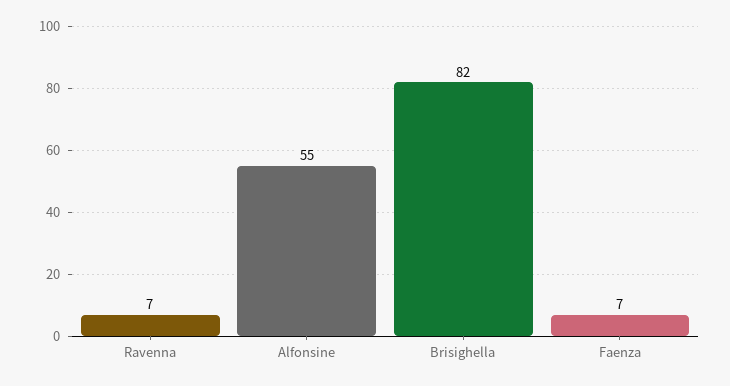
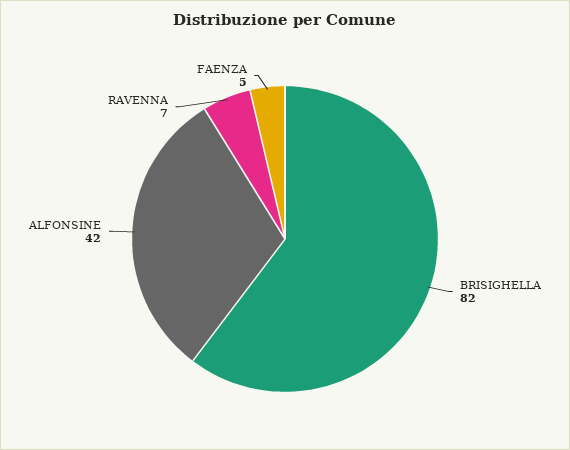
  {
    "Ravenna": 7,
-   "Alfonsine": 55,
+   "Alfonsine": 42,
    "Brisighella": 82,
-   "Faenza": 7
+   "Faenza": 5
  }

